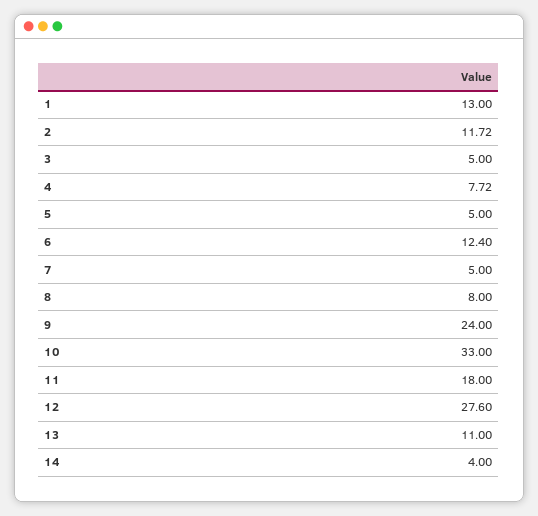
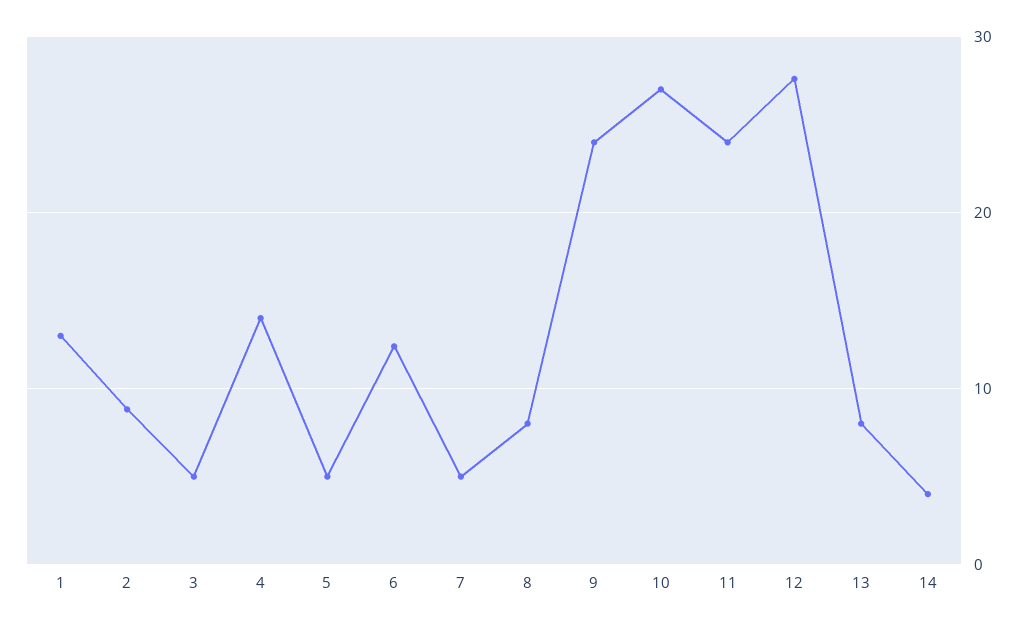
  {
    "1": 13,
-   "2": 11.72,
+   "2": 9,
    "3": 5,
-   "4": 7.72,
+   "4": 14,
    "5": 5,
    "6": 12.4,
    "7": 5,
    "8": 8,
    "9": 24,
-   "10": 33,
+   "10": 27,
-   "11": 18,
+   "11": 24,
    "12": 27.6,
-   "13": 11,
+   "13": 8,
    "14": 4
  }

